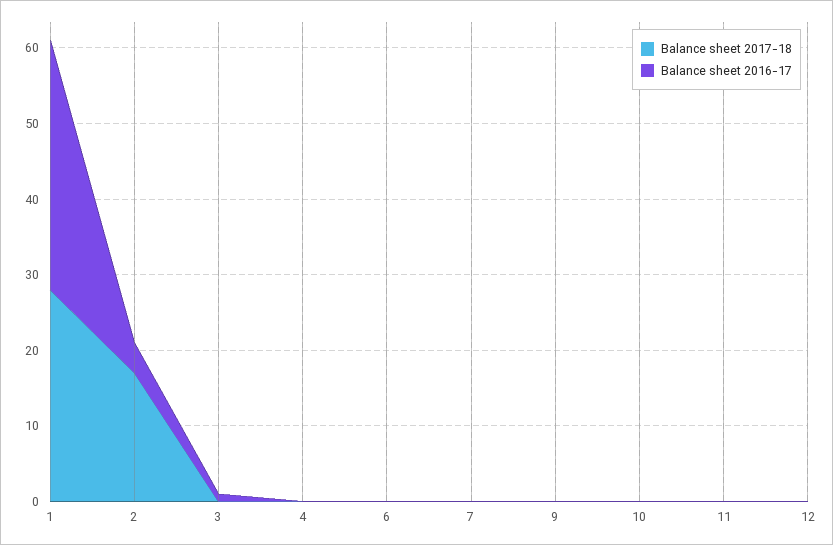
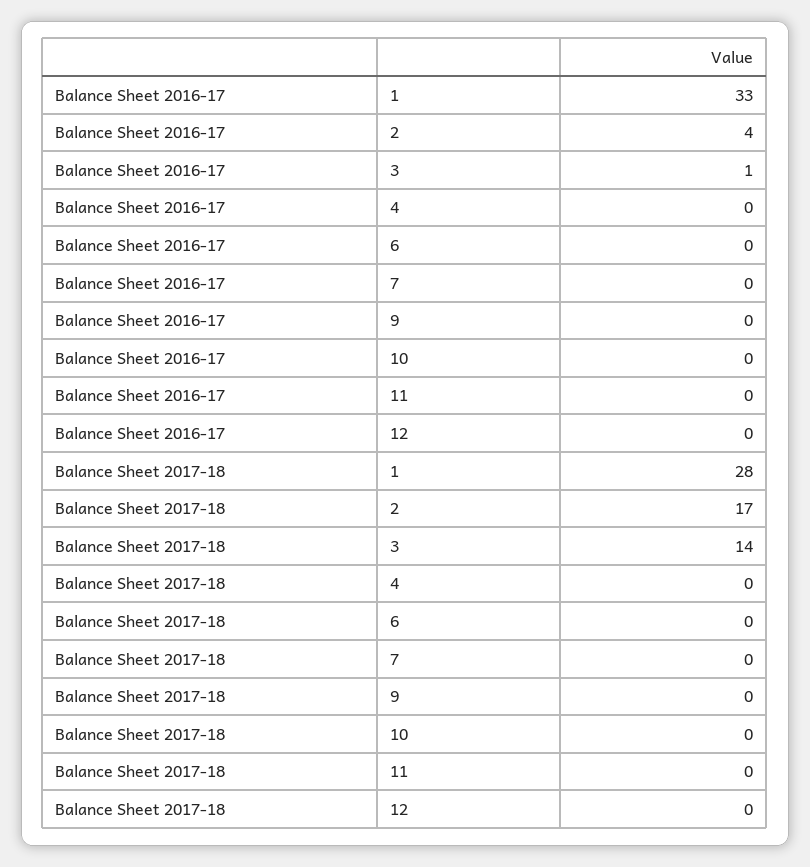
  {
    "Balance sheet 2017-18": {
      "1": 28,
      "2": 17,
-     "3": 0,
+     "3": 14,
      "4": 0,
      "6": 0,
      "7": 0,
      "9": 0,
      "10": 0,
      "11": 0,
      "12": 0
    },
    "Balance sheet 2016-17": {
      "1": 33,
      "2": 4,
      "3": 1,
      "4": 0,
      "6": 0,
      "7": 0,
      "9": 0,
      "10": 0,
      "11": 0,
      "12": 0
    }
  }

